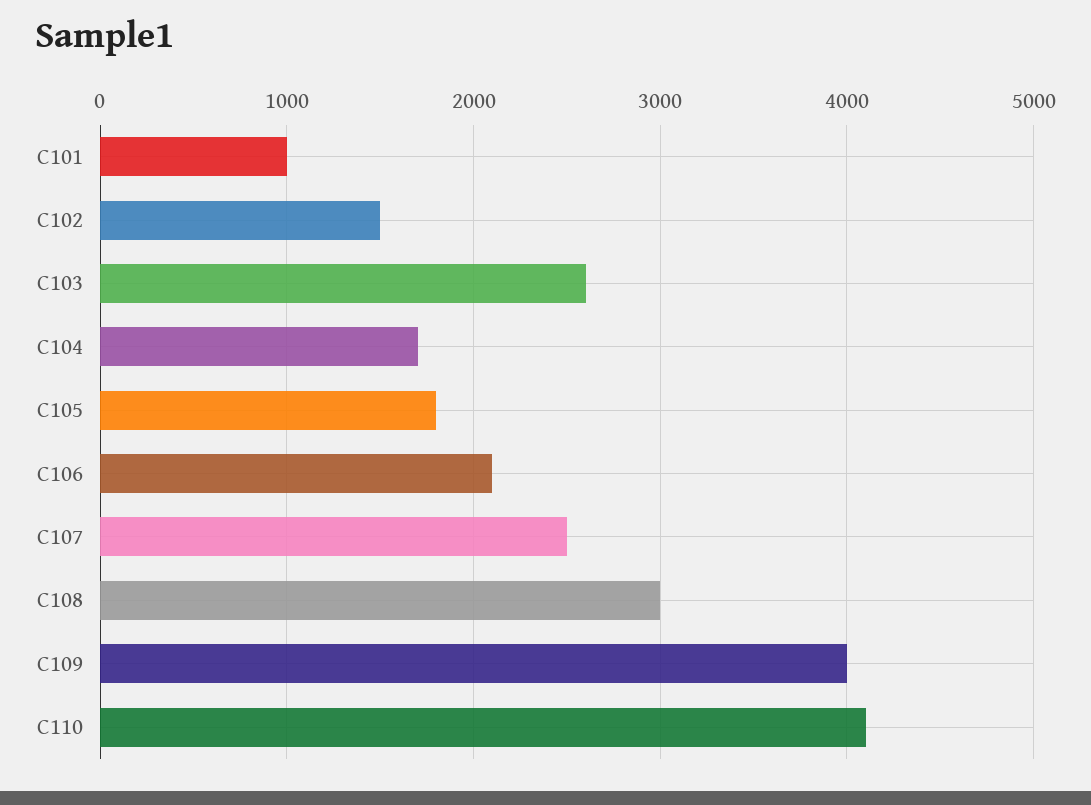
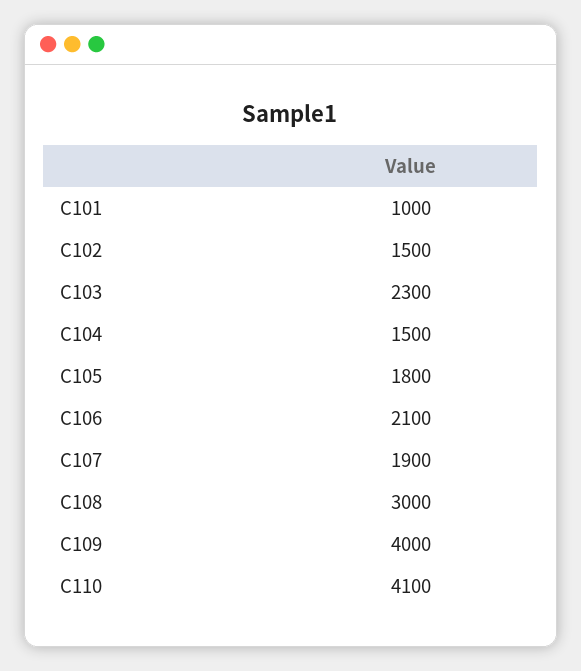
  {
    "C101": 1000,
    "C102": 1500,
-   "C103": 2600,
+   "C103": 2300,
-   "C104": 1700,
+   "C104": 1500,
    "C105": 1800,
    "C106": 2100,
-   "C107": 2500,
+   "C107": 1900,
    "C108": 3000,
    "C109": 4000,
    "C110": 4100
  }

